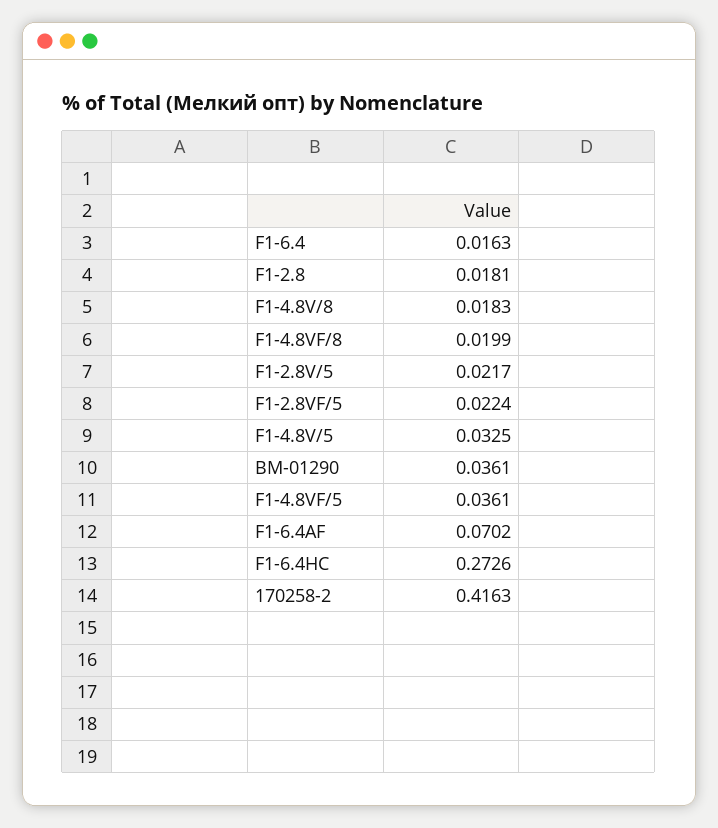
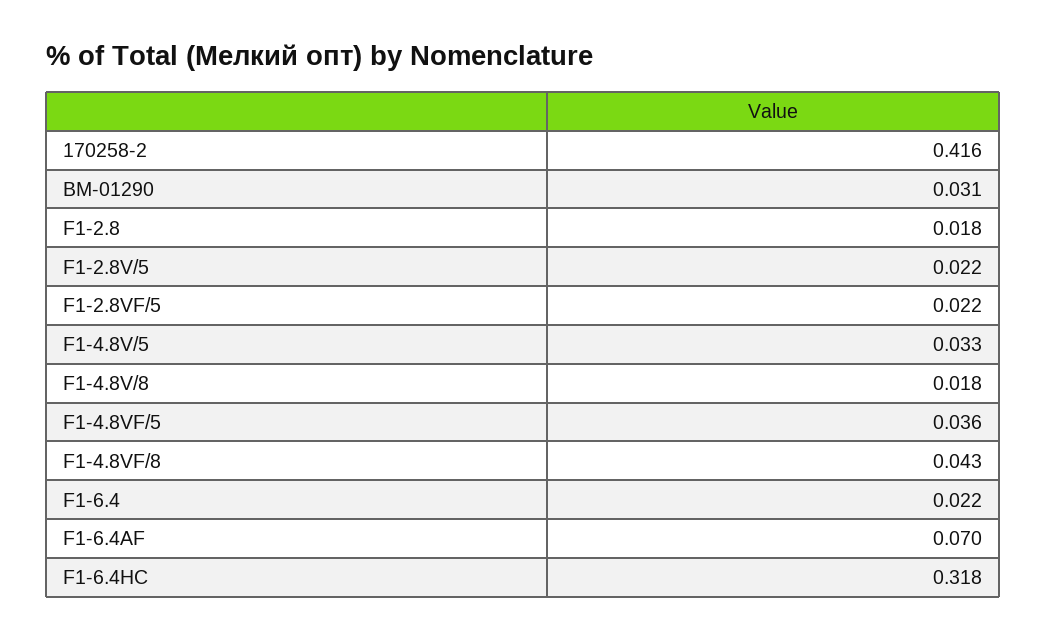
  {
-   "F1-6.4": 0.0163,
+   "F1-6.4": 0.022,
    "F1-2.8": 0.0181,
    "F1-4.8V/8": 0.0183,
-   "F1-4.8VF/8": 0.0199,
+   "F1-4.8VF/8": 0.043,
    "F1-2.8V/5": 0.0217,
    "F1-2.8VF/5": 0.0224,
    "F1-4.8V/5": 0.0325,
-   "BM-01290": 0.0361,
+   "BM-01290": 0.031,
    "F1-4.8VF/5": 0.0361,
    "F1-6.4AF": 0.0702,
-   "F1-6.4HC": 0.2726,
+   "F1-6.4HC": 0.318,
    "170258-2": 0.4163
  }

